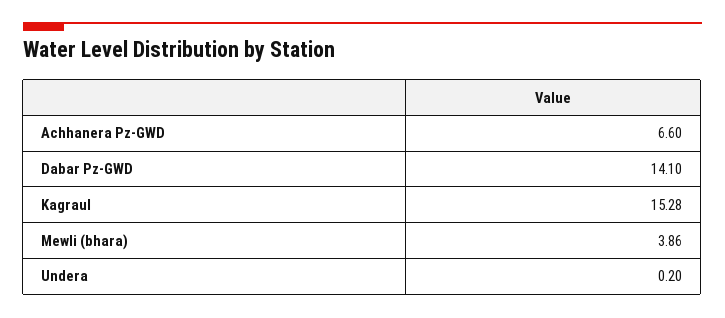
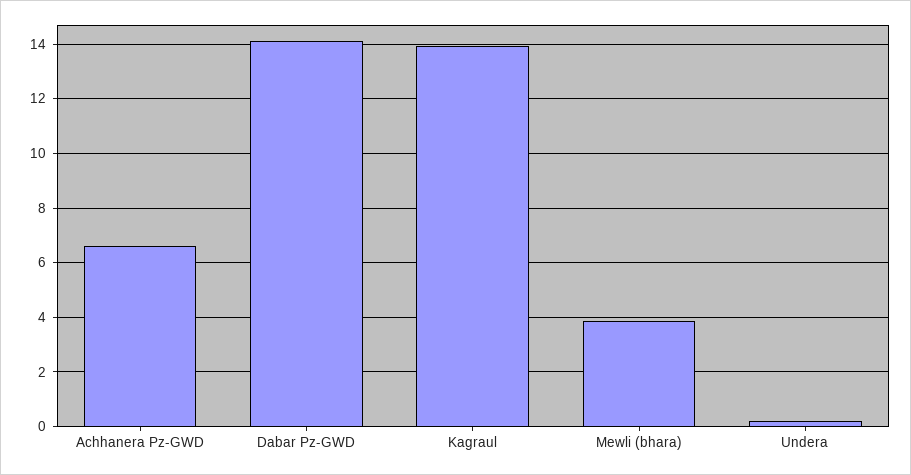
  {
    "Achhanera Pz-GWD": 6.6,
    "Dabar Pz-GWD": 14.1,
-   "Kagraul": 15.28,
+   "Kagraul": 14,
    "Mewli (bhara)": 3.86,
    "Undera": 0.2
  }

